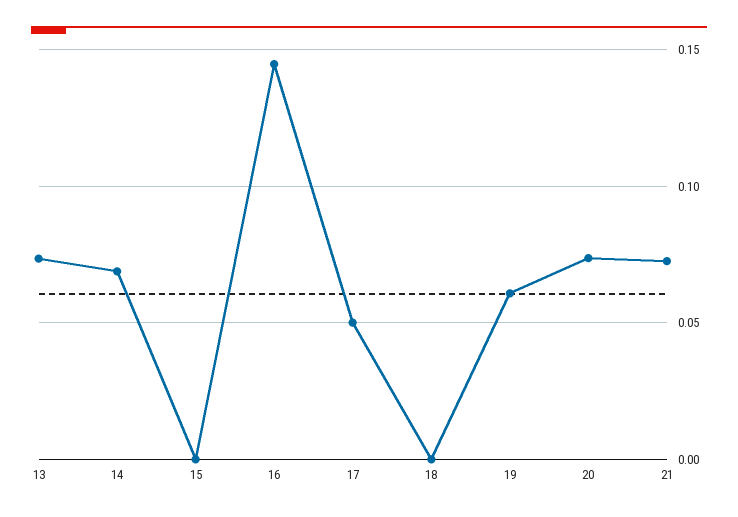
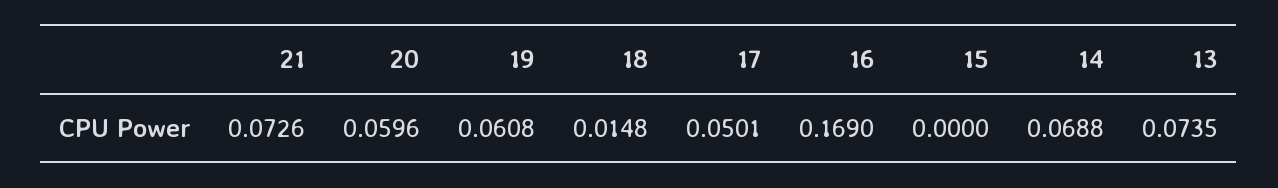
  {
    "13": 0.0735,
    "14": 0.0688,
    "15": 0,
-   "16": 0.145,
+   "16": 0.169,
    "17": 0.0501,
-   "18": 0,
+   "18": 0.0148,
    "19": 0.0608,
-   "20": 0.075,
+   "20": 0.0596,
    "21": 0.0726
  }

